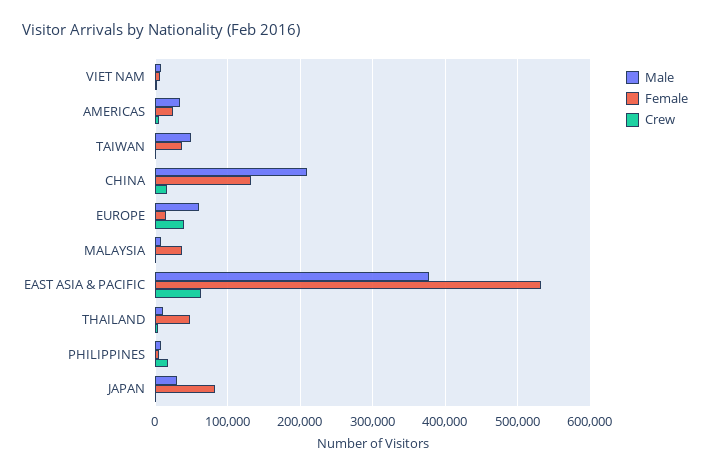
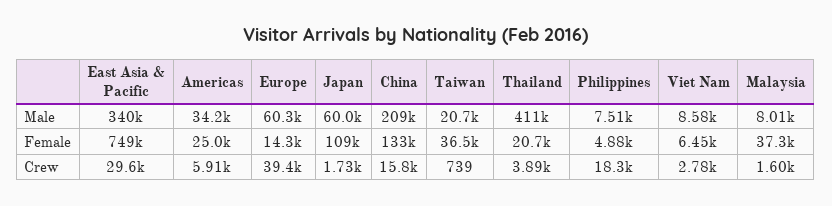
  {
    "Male": {
      "VIET NAM": 8580,
      "AMERICAS": 34200,
-     "TAIWAN": 50000,
+     "TAIWAN": 20700,
      "CHINA": 209000,
      "EUROPE": 60300,
      "MALAYSIA": 8010,
-     "EAST ASIA & PACIFIC": 380000,
+     "EAST ASIA & PACIFIC": 340000,
-     "THAILAND": 10000,
+     "THAILAND": 411000,
      "PHILIPPINES": 7510,
-     "JAPAN": 30000
+     "JAPAN": 60000
    },
    "Female": {
      "VIET NAM": 6450,
      "AMERICAS": 25000,
      "TAIWAN": 36500,
      "CHINA": 133000,
      "EUROPE": 14300,
      "MALAYSIA": 37300,
-     "EAST ASIA & PACIFIC": 530000,
+     "EAST ASIA & PACIFIC": 749000,
-     "THAILAND": 50000,
+     "THAILAND": 20700,
      "PHILIPPINES": 4880,
-     "JAPAN": 80000
+     "JAPAN": 109000
    },
    "Crew": {
      "VIET NAM": 2780,
      "AMERICAS": 5910,
      "TAIWAN": 739,
      "CHINA": 15800,
      "EUROPE": 39400,
      "MALAYSIA": 1600,
-     "EAST ASIA & PACIFIC": 60000,
+     "EAST ASIA & PACIFIC": 29600,
      "THAILAND": 3890,
      "PHILIPPINES": 18300,
      "JAPAN": 1730
    }
  }

